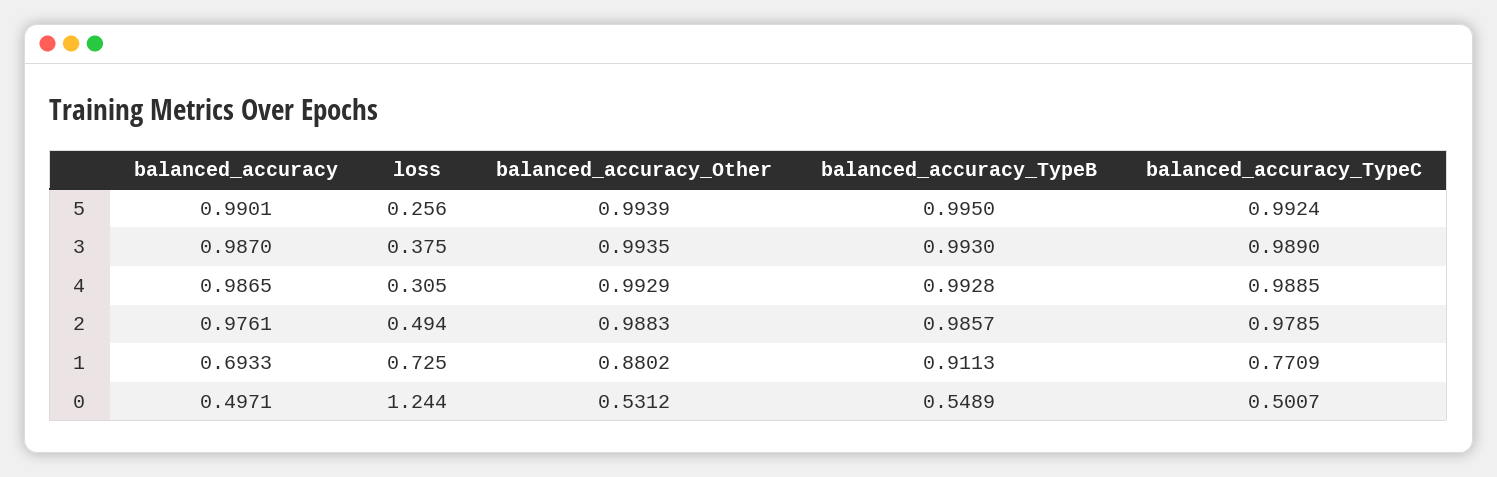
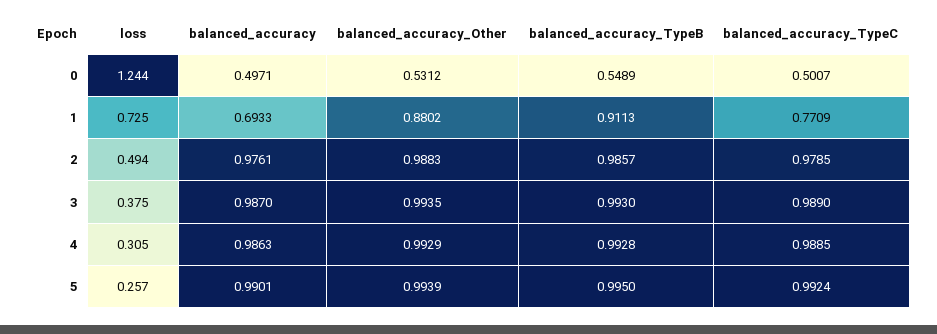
  {
    "balanced_accuracy": {
      "5": 0.9901,
      "3": 0.987,
-     "4": 0.9865,
+     "4": 0.9863,
      "2": 0.9761,
      "1": 0.6933,
      "0": 0.4971
    },
    "loss": {
-     "5": 0.256,
+     "5": 0.257,
      "3": 0.375,
      "4": 0.305,
      "2": 0.494,
      "1": 0.725,
      "0": 1.244
    },
    "balanced_accuracy_Other": {
      "5": 0.9939,
      "3": 0.9935,
      "4": 0.9929,
      "2": 0.9883,
      "1": 0.8802,
      "0": 0.5312
    },
    "balanced_accuracy_TypeB": {
      "5": 0.995,
      "3": 0.993,
      "4": 0.9928,
      "2": 0.9857,
      "1": 0.9113,
      "0": 0.5489
    },
    "balanced_accuracy_TypeC": {
      "5": 0.9924,
      "3": 0.989,
      "4": 0.9885,
      "2": 0.9785,
      "1": 0.7709,
      "0": 0.5007
    }
  }

